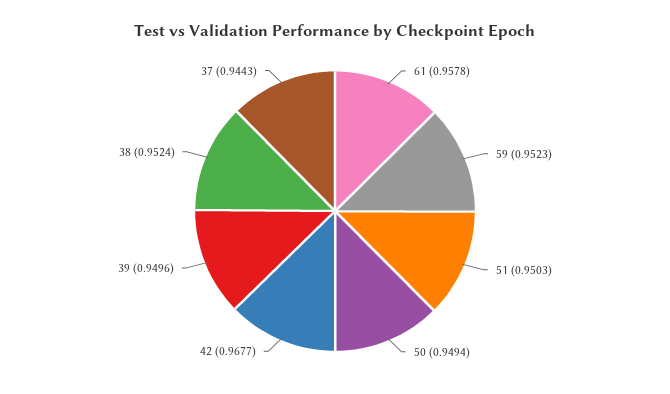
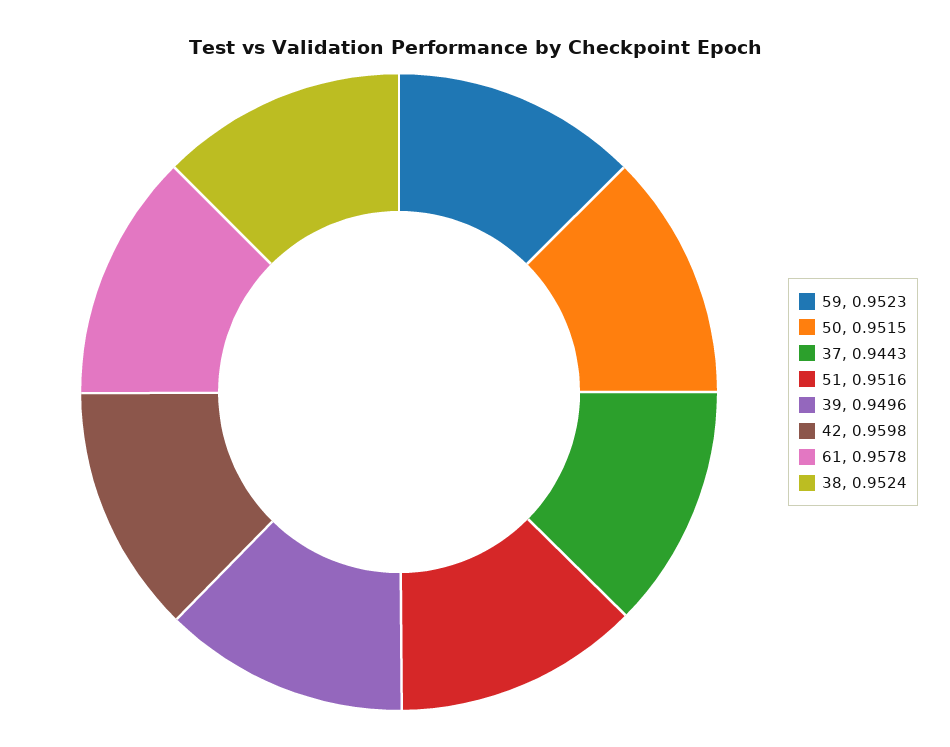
  {
    "61": 0.9578,
    "59": 0.9523,
-   "51": 0.9503,
+   "51": 0.9516,
-   "50": 0.9494,
+   "50": 0.9515,
-   "42": 0.9677,
+   "42": 0.9598,
    "39": 0.9496,
    "38": 0.9524,
    "37": 0.9443
  }

